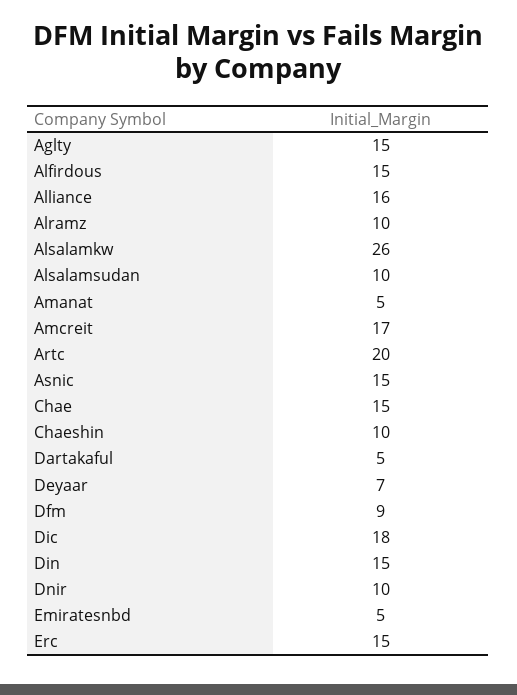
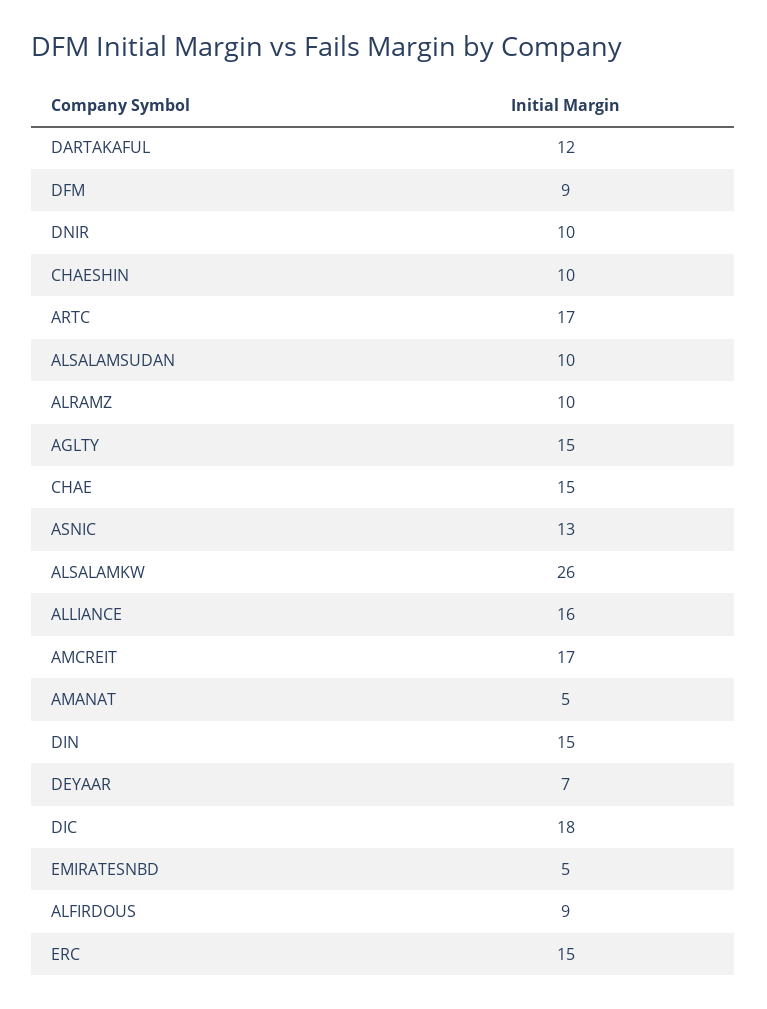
  {
    "Aglty": 15,
-   "Alfirdous": 15,
+   "Alfirdous": 9,
    "Alliance": 16,
    "Alramz": 10,
    "Alsalamkw": 26,
    "Alsalamsudan": 10,
    "Amanat": 5,
    "Amcreit": 17,
-   "Artc": 20,
+   "Artc": 17,
-   "Asnic": 15,
+   "Asnic": 13,
    "Chae": 15,
    "Chaeshin": 10,
-   "Dartakaful": 5,
+   "Dartakaful": 12,
    "Deyaar": 7,
    "Dfm": 9,
    "Dic": 18,
    "Din": 15,
    "Dnir": 10,
    "Emiratesnbd": 5,
    "Erc": 15
  }

